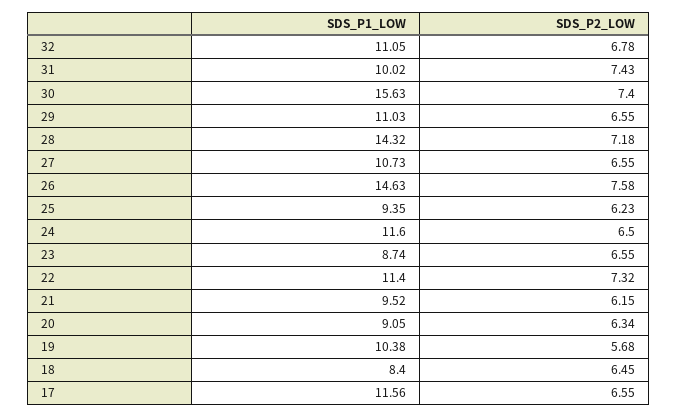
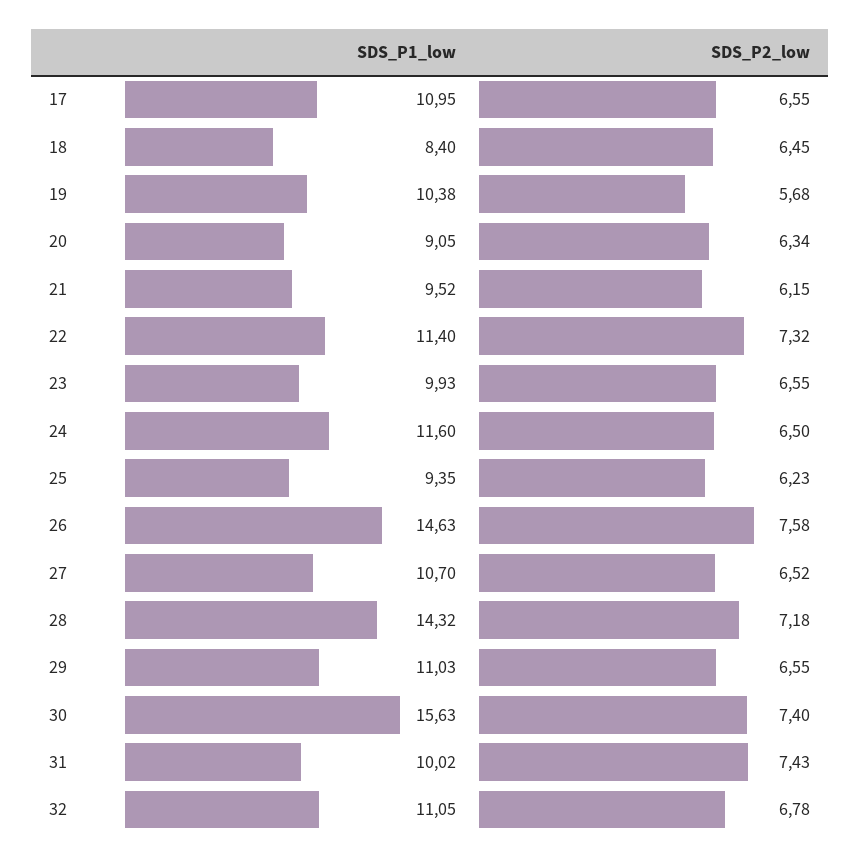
  {
    "SDS_P1_LOW": {
      "32": 11.05,
      "31": 10.02,
      "30": 15.63,
      "29": 11.03,
      "28": 14.32,
-     "27": 10.73,
+     "27": 10.7,
      "26": 14.63,
      "25": 9.35,
      "24": 11.6,
-     "23": 8.74,
+     "23": 9.93,
      "22": 11.4,
      "21": 9.52,
      "20": 9.05,
      "19": 10.38,
      "18": 8.4,
-     "17": 11.56
+     "17": 10.95
    },
    "SDS_P2_LOW": {
      "32": 6.78,
      "31": 7.43,
      "30": 7.4,
      "29": 6.55,
      "28": 7.18,
-     "27": 6.55,
+     "27": 6.52,
      "26": 7.58,
      "25": 6.23,
      "24": 6.5,
      "23": 6.55,
      "22": 7.32,
      "21": 6.15,
      "20": 6.34,
      "19": 5.68,
      "18": 6.45,
      "17": 6.55
    }
  }

